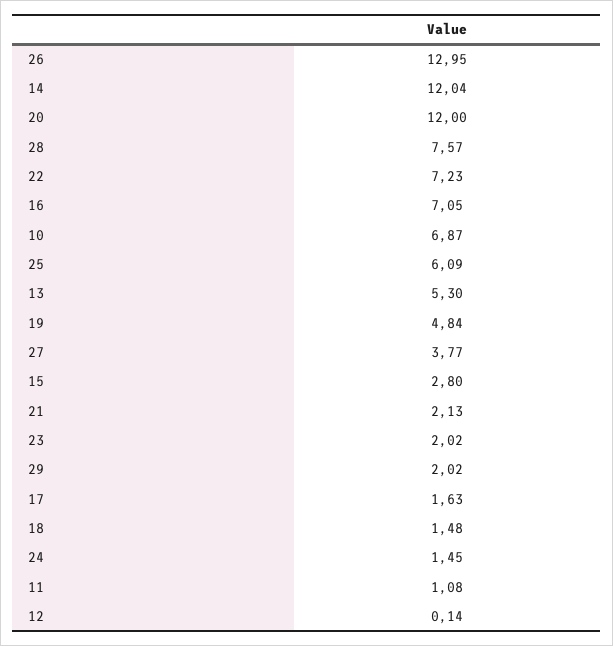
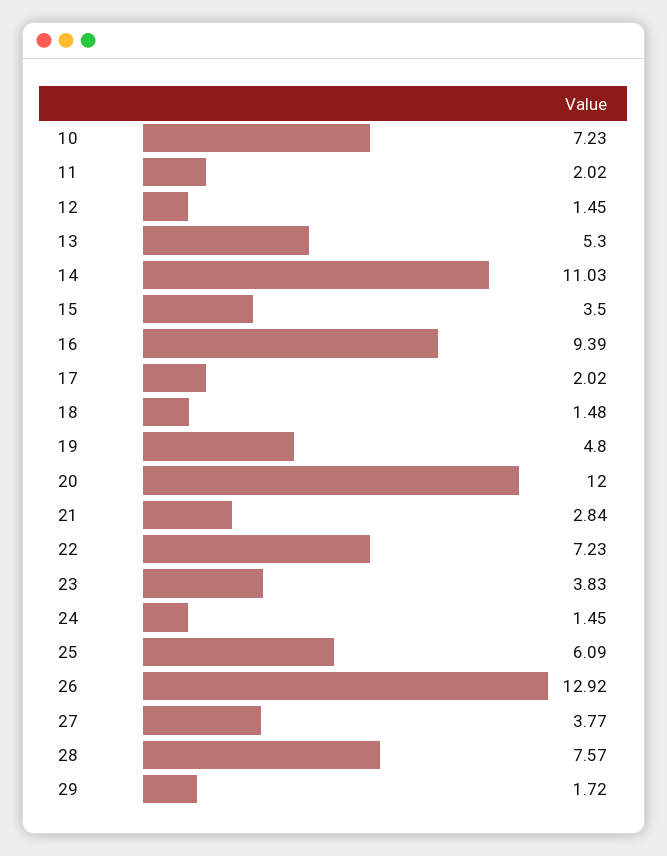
  {
-   "26": 12.95,
+   "26": 12.92,
-   "14": 12.04,
+   "14": 11.03,
    "20": 12,
    "28": 7.57,
    "22": 7.23,
-   "16": 7.05,
+   "16": 9.39,
-   "10": 6.87,
+   "10": 7.23,
    "25": 6.09,
    "13": 5.3,
-   "19": 4.84,
+   "19": 4.8,
    "27": 3.77,
-   "15": 2.8,
+   "15": 3.5,
-   "21": 2.13,
+   "21": 2.84,
-   "23": 2.02,
+   "23": 3.83,
-   "29": 2.02,
+   "29": 1.72,
-   "17": 1.63,
+   "17": 2.02,
    "18": 1.48,
    "24": 1.45,
-   "11": 1.08,
+   "11": 2.02,
-   "12": 0.14
+   "12": 1.45
  }

